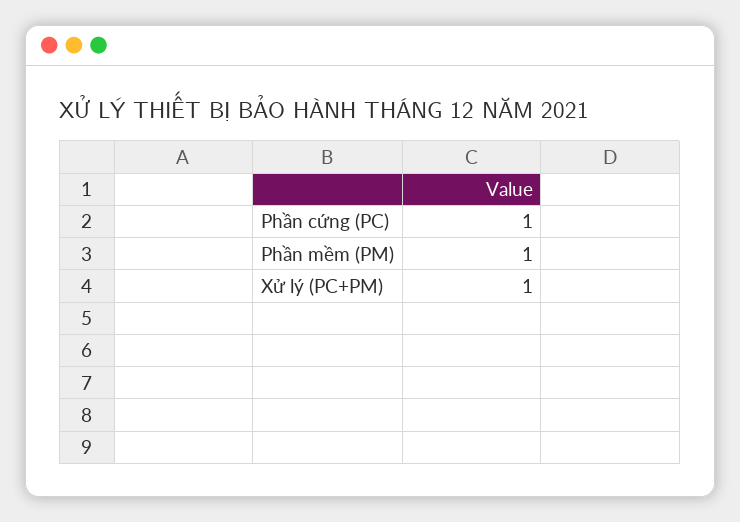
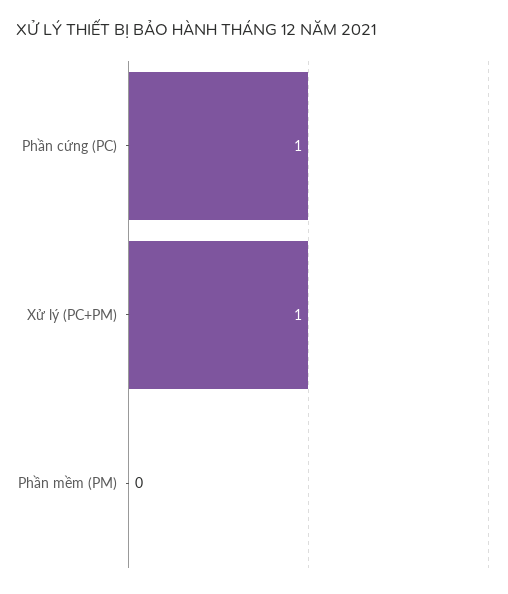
  {
    "Phần cứng (PC)": 1,
-   "Phần mềm (PM)": 1,
+   "Phần mềm (PM)": 0,
    "Xử lý (PC+PM)": 1
  }

